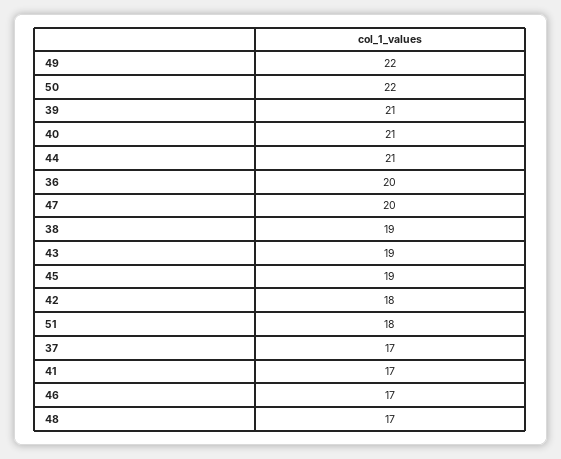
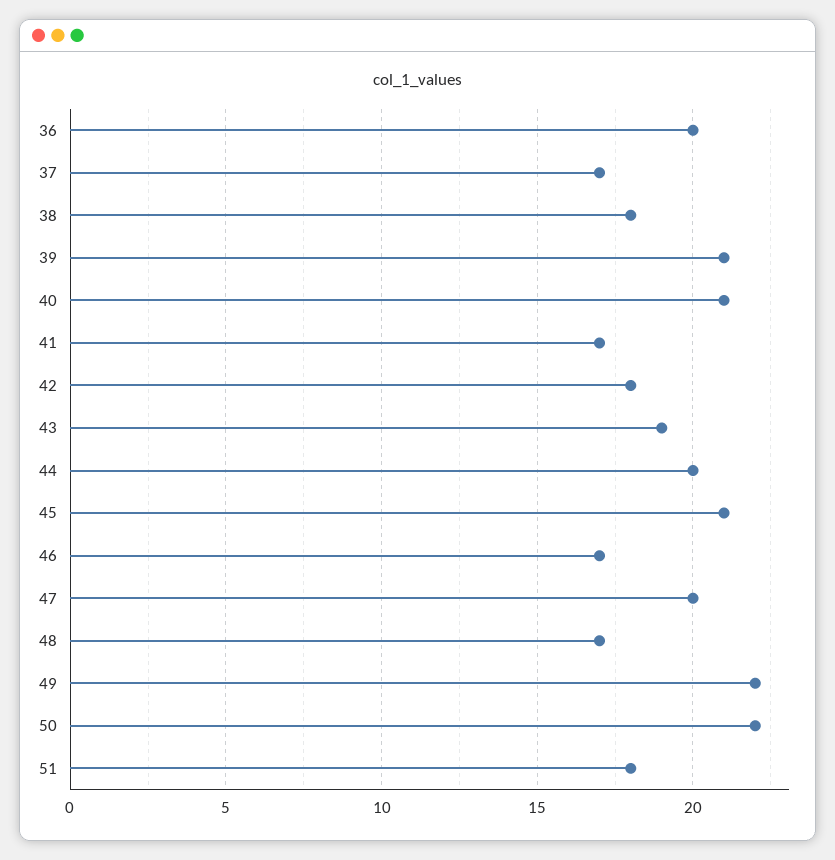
  {
    "49": 22,
    "50": 22,
    "39": 21,
    "40": 21,
-   "44": 21,
+   "44": 20,
    "36": 20,
    "47": 20,
-   "38": 19,
+   "38": 18,
    "43": 19,
-   "45": 19,
+   "45": 21,
    "42": 18,
    "51": 18,
    "37": 17,
    "41": 17,
    "46": 17,
    "48": 17
  }

